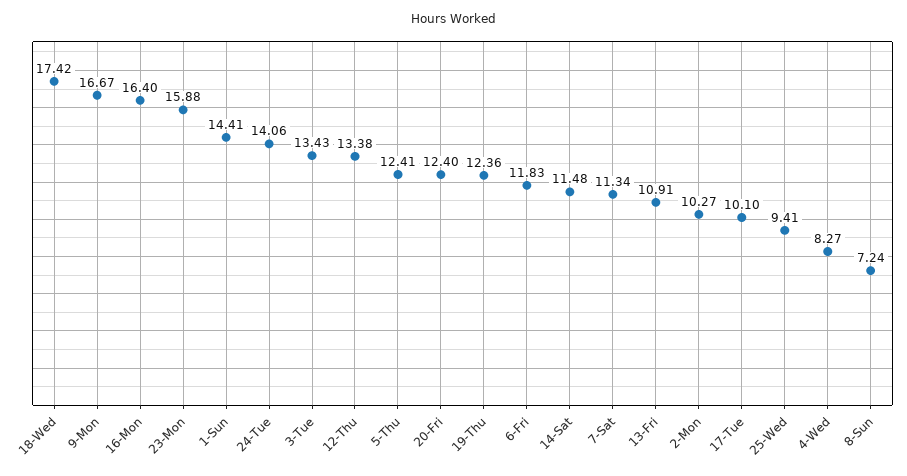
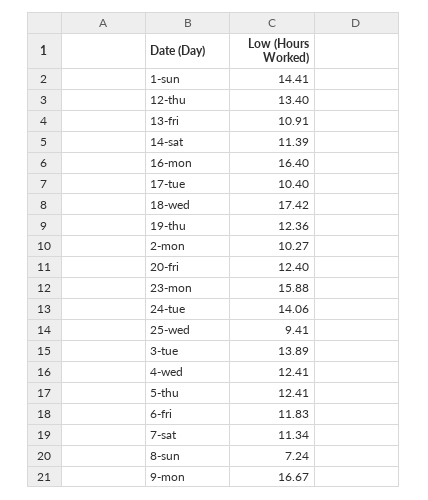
  {
    "18-Wed": 17.42,
    "9-Mon": 16.67,
    "16-Mon": 16.4,
    "23-Mon": 15.88,
    "1-Sun": 14.41,
    "24-Tue": 14.06,
-   "3-Tue": 13.43,
+   "3-Tue": 13.89,
-   "12-Thu": 13.38,
+   "12-Thu": 13.4,
    "5-Thu": 12.41,
    "20-Fri": 12.4,
    "19-Thu": 12.36,
    "6-Fri": 11.83,
-   "14-Sat": 11.48,
+   "14-Sat": 11.39,
    "7-Sat": 11.34,
    "13-Fri": 10.91,
    "2-Mon": 10.27,
-   "17-Tue": 10.1,
+   "17-Tue": 10.4,
    "25-Wed": 9.41,
-   "4-Wed": 8.27,
+   "4-Wed": 12.41,
    "8-Sun": 7.24
  }

